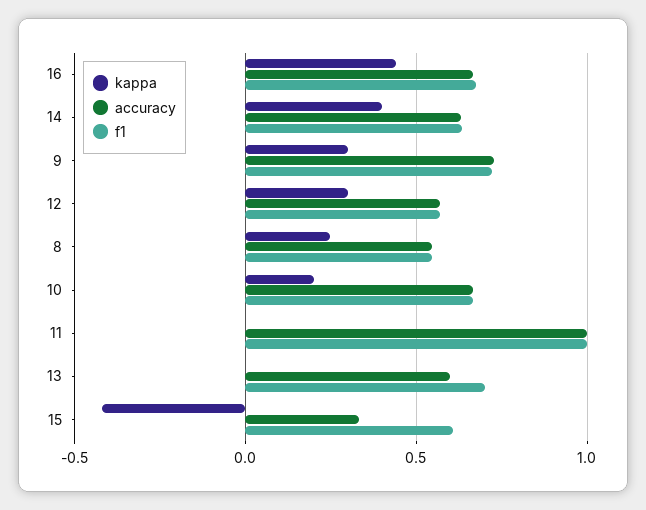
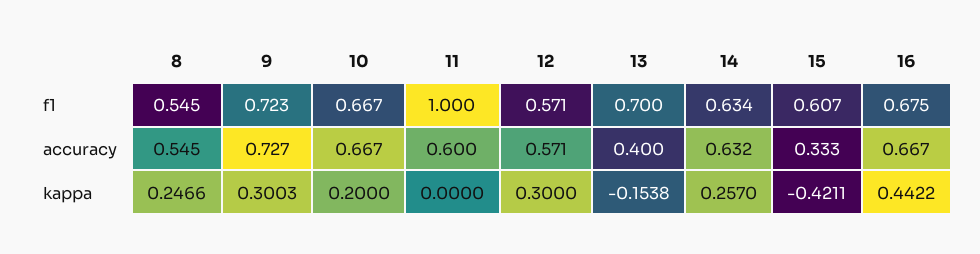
  {
    "kappa": {
      "16": 0.4422,
-     "14": 0.4,
+     "14": 0.257,
      "9": 0.3003,
      "12": 0.3,
      "8": 0.2466,
      "10": 0.2,
      "11": 0,
-     "13": 0,
+     "13": -0.1538,
      "15": -0.4211
    },
    "accuracy": {
      "16": 0.667,
      "14": 0.632,
      "9": 0.727,
      "12": 0.571,
      "8": 0.545,
      "10": 0.667,
-     "11": 1,
+     "11": 0.6,
-     "13": 0.6,
+     "13": 0.4,
      "15": 0.333
    },
    "f1": {
      "16": 0.675,
      "14": 0.634,
      "9": 0.723,
      "12": 0.571,
      "8": 0.545,
      "10": 0.667,
      "11": 1,
      "13": 0.7,
      "15": 0.607
    }
  }

